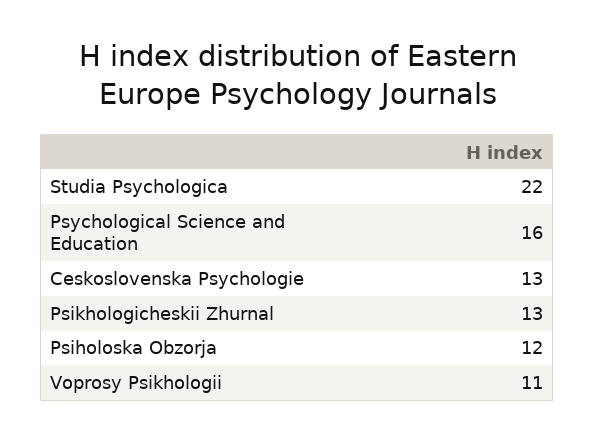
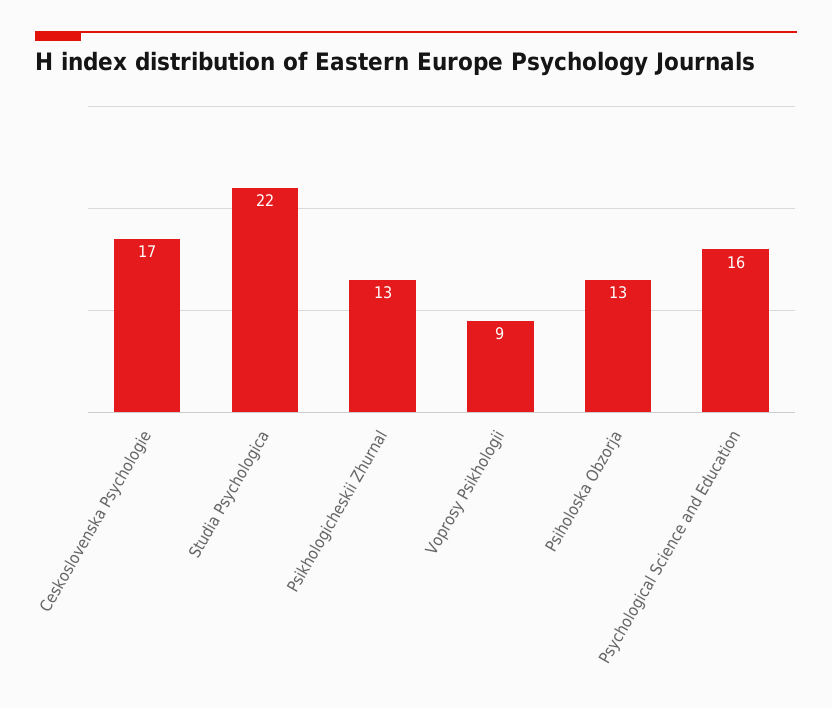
  {
    "Studia Psychologica": 22,
    "Psychological Science and Education": 16,
-   "Ceskoslovenska Psychologie": 13,
+   "Ceskoslovenska Psychologie": 17,
    "Psikhologicheskii Zhurnal": 13,
-   "Psiholoska Obzorja": 12,
+   "Psiholoska Obzorja": 13,
-   "Voprosy Psikhologii": 11
+   "Voprosy Psikhologii": 9
  }

